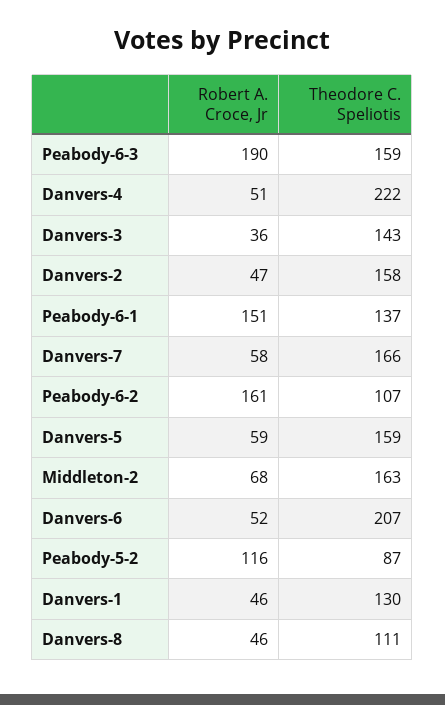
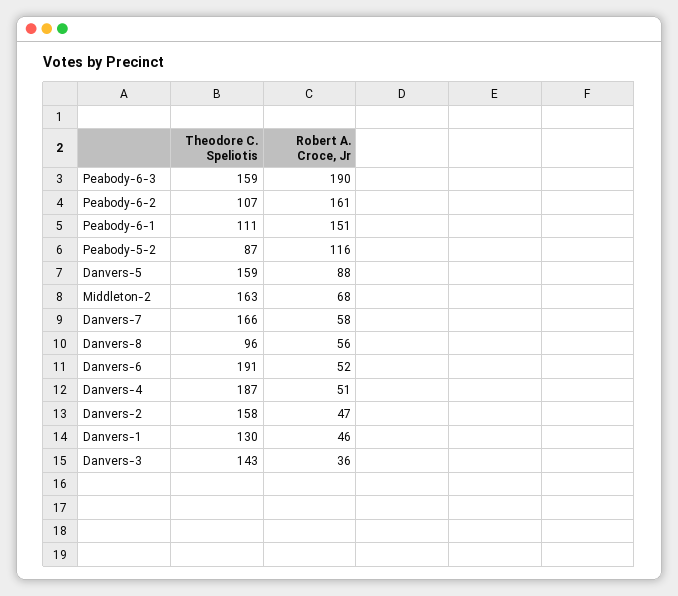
  {
    "Robert A. Croce, Jr": {
      "Peabody-6-3": 190,
      "Danvers-4": 51,
      "Danvers-3": 36,
      "Danvers-2": 47,
      "Peabody-6-1": 151,
      "Danvers-7": 58,
      "Peabody-6-2": 161,
-     "Danvers-5": 59,
+     "Danvers-5": 88,
      "Middleton-2": 68,
      "Danvers-6": 52,
      "Peabody-5-2": 116,
      "Danvers-1": 46,
-     "Danvers-8": 46
+     "Danvers-8": 56
    },
    "Theodore C. Speliotis": {
      "Peabody-6-3": 159,
-     "Danvers-4": 222,
+     "Danvers-4": 187,
      "Danvers-3": 143,
      "Danvers-2": 158,
-     "Peabody-6-1": 137,
+     "Peabody-6-1": 111,
      "Danvers-7": 166,
      "Peabody-6-2": 107,
      "Danvers-5": 159,
      "Middleton-2": 163,
-     "Danvers-6": 207,
+     "Danvers-6": 191,
      "Peabody-5-2": 87,
      "Danvers-1": 130,
-     "Danvers-8": 111
+     "Danvers-8": 96
    }
  }

